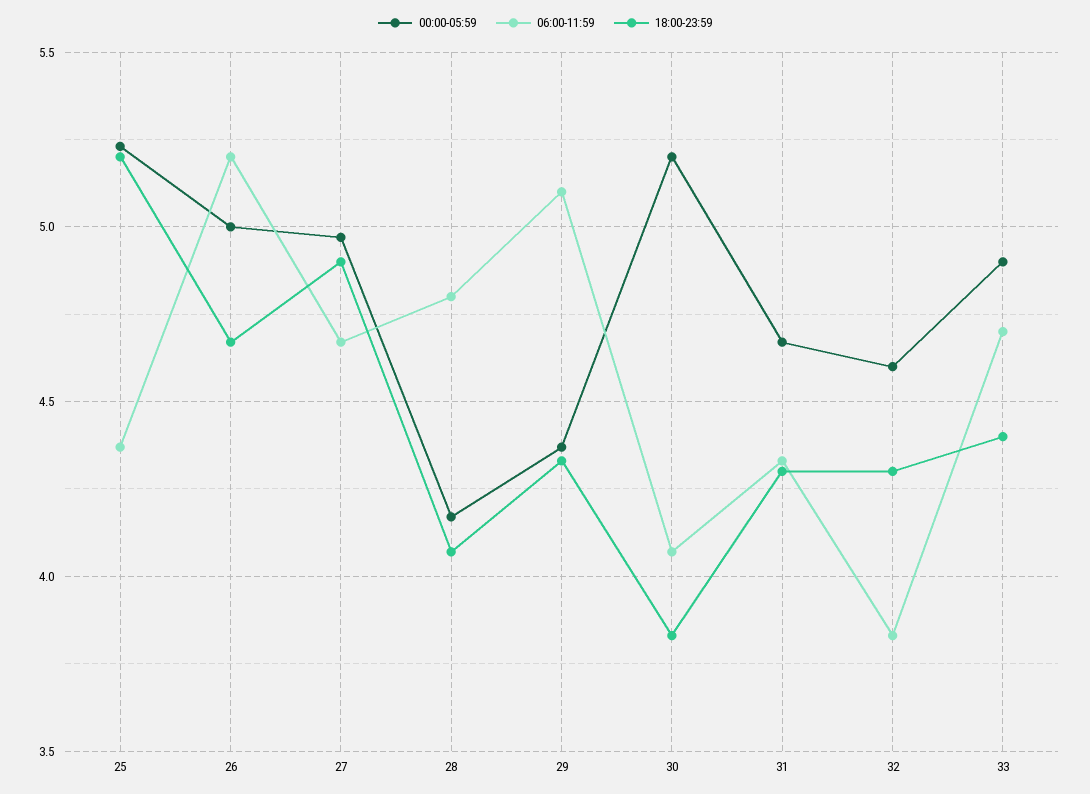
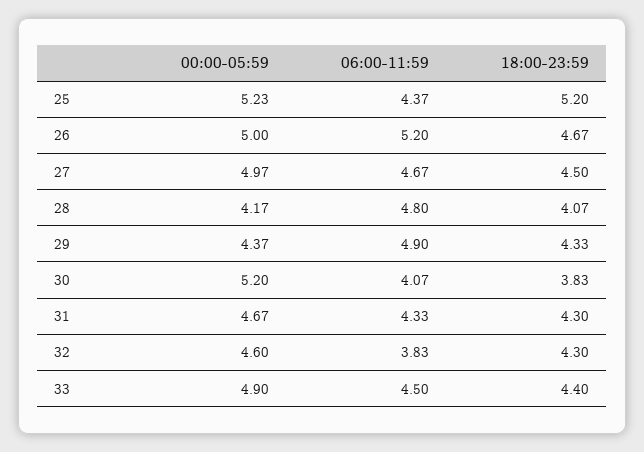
  {
    "00:00-05:59": {
      "25": 5.23,
      "26": 5,
      "27": 4.97,
      "28": 4.17,
      "29": 4.37,
      "30": 5.2,
      "31": 4.67,
      "32": 4.6,
      "33": 4.9
    },
    "06:00-11:59": {
      "25": 4.37,
      "26": 5.2,
      "27": 4.67,
      "28": 4.8,
-     "29": 5.1,
+     "29": 4.9,
      "30": 4.07,
      "31": 4.33,
      "32": 3.83,
-     "33": 4.7
+     "33": 4.5
    },
    "18:00-23:59": {
      "25": 5.2,
      "26": 4.67,
-     "27": 4.9,
+     "27": 4.5,
      "28": 4.07,
      "29": 4.33,
      "30": 3.83,
      "31": 4.3,
      "32": 4.3,
      "33": 4.4
    }
  }

